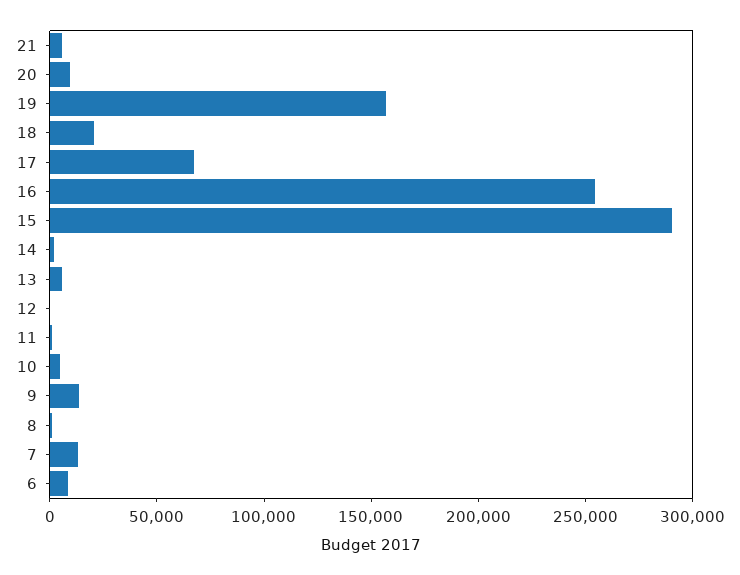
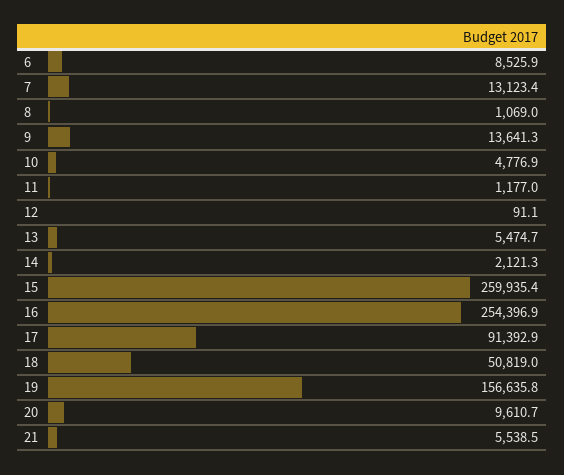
  {
    "21": 5538.5,
    "20": 9610.7,
    "19": 156635.8,
-   "18": 20000,
+   "18": 50819,
-   "17": 70000,
+   "17": 91392.9,
    "16": 254396.9,
-   "15": 290000,
+   "15": 259935.4,
    "14": 2121.3,
    "13": 5474.7,
    "12": 91.1,
    "11": 1177,
    "10": 4776.9,
    "9": 13641.3,
    "8": 1069,
    "7": 13123.4,
    "6": 8525.9
  }

